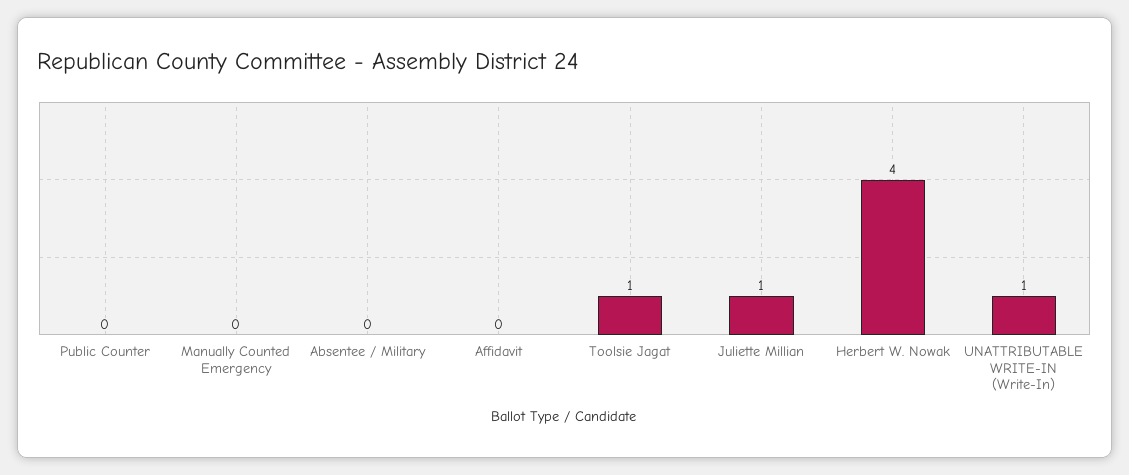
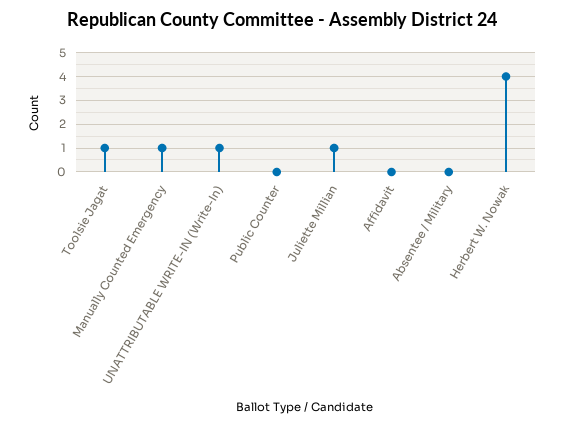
  {
    "Public Counter": 0,
-   "Manually Counted Emergency": 0,
+   "Manually Counted Emergency": 1,
    "Absentee / Military": 0,
    "Affidavit": 0,
    "Toolsie Jagat": 1,
    "Juliette Millian": 1,
    "Herbert W. Nowak": 4,
    "UNATTRIBUTABLE WRITE-IN (Write-In)": 1
  }

